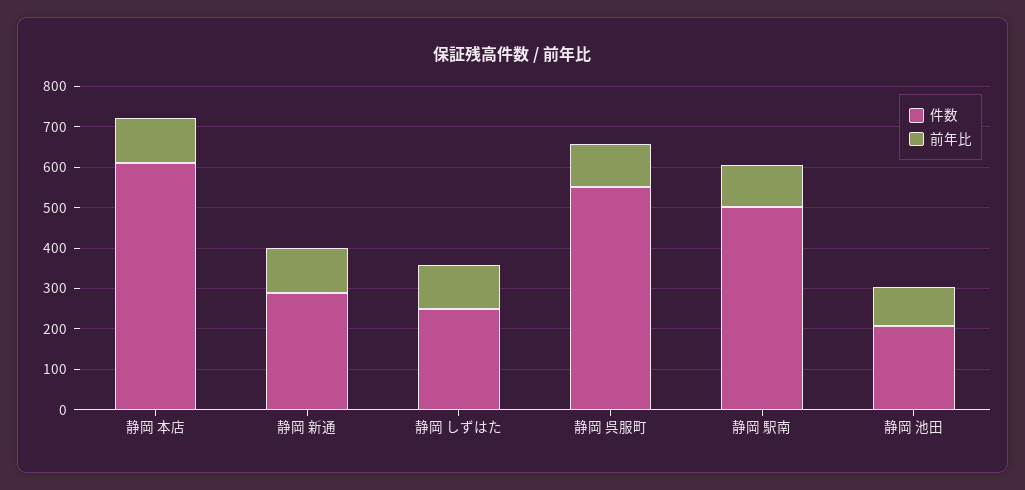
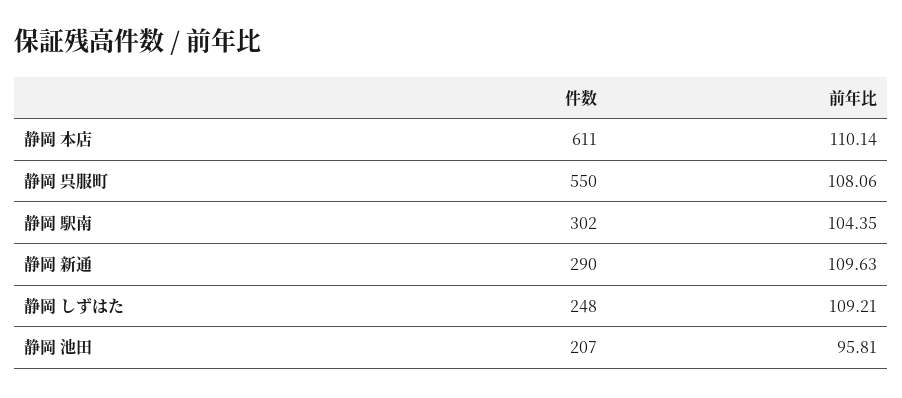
  {
    "件数": {
      "静岡 本店": 611,
      "静岡 新通": 290,
      "静岡 しずはた": 248,
      "静岡 呉服町": 550,
-     "静岡 駅南": 500,
+     "静岡 駅南": 302,
      "静岡 池田": 207
    },
    "前年比": {
      "静岡 本店": 110.14,
      "静岡 新通": 109.63,
      "静岡 しずはた": 109.21,
      "静岡 呉服町": 108.06,
      "静岡 駅南": 104.35,
      "静岡 池田": 95.81
    }
  }

